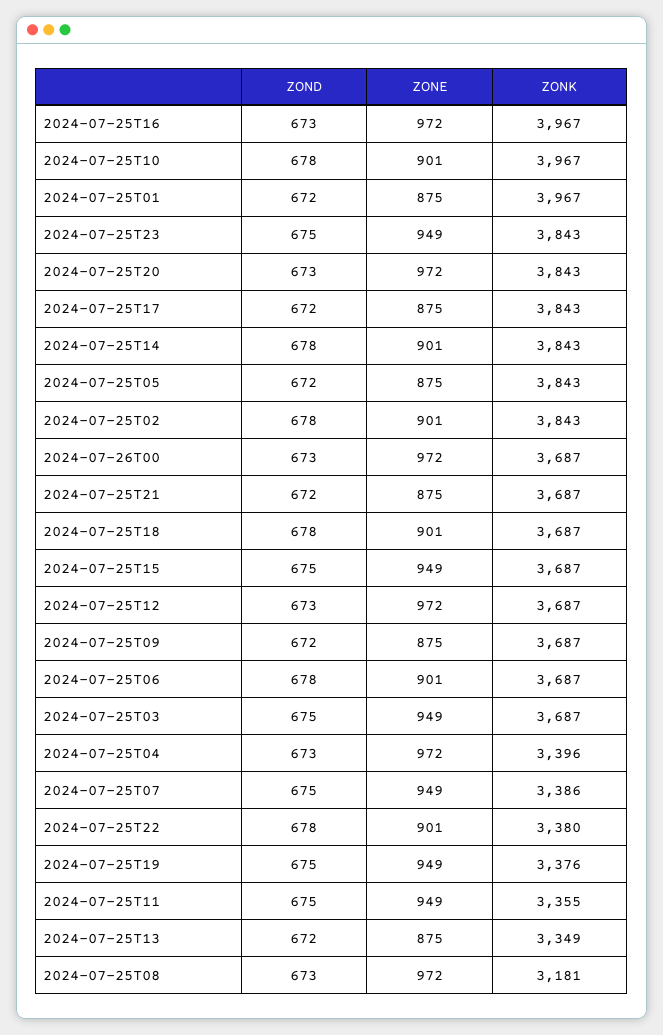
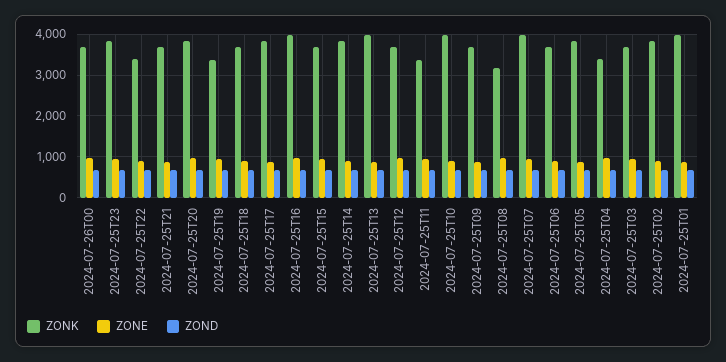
  {
    "ZOND": {
      "2024-07-25T16": 673,
      "2024-07-25T10": 678,
      "2024-07-25T01": 672,
      "2024-07-25T23": 675,
      "2024-07-25T20": 673,
      "2024-07-25T17": 672,
      "2024-07-25T14": 678,
      "2024-07-25T05": 672,
      "2024-07-25T02": 678,
      "2024-07-26T00": 673,
      "2024-07-25T21": 672,
      "2024-07-25T18": 678,
      "2024-07-25T15": 675,
      "2024-07-25T12": 673,
      "2024-07-25T09": 672,
      "2024-07-25T06": 678,
      "2024-07-25T03": 675,
      "2024-07-25T04": 673,
      "2024-07-25T07": 675,
      "2024-07-25T22": 678,
      "2024-07-25T19": 675,
      "2024-07-25T11": 675,
      "2024-07-25T13": 672,
      "2024-07-25T08": 673
    },
    "ZONE": {
      "2024-07-25T16": 972,
      "2024-07-25T10": 901,
      "2024-07-25T01": 875,
      "2024-07-25T23": 949,
      "2024-07-25T20": 972,
      "2024-07-25T17": 875,
      "2024-07-25T14": 901,
      "2024-07-25T05": 875,
      "2024-07-25T02": 901,
      "2024-07-26T00": 972,
      "2024-07-25T21": 875,
      "2024-07-25T18": 901,
      "2024-07-25T15": 949,
      "2024-07-25T12": 972,
      "2024-07-25T09": 875,
      "2024-07-25T06": 901,
      "2024-07-25T03": 949,
      "2024-07-25T04": 972,
      "2024-07-25T07": 949,
      "2024-07-25T22": 901,
      "2024-07-25T19": 949,
      "2024-07-25T11": 949,
      "2024-07-25T13": 875,
      "2024-07-25T08": 972
    },
    "ZONK": {
      "2024-07-25T16": 3967,
      "2024-07-25T10": 3967,
      "2024-07-25T01": 3967,
      "2024-07-25T23": 3843,
      "2024-07-25T20": 3843,
      "2024-07-25T17": 3843,
      "2024-07-25T14": 3843,
      "2024-07-25T05": 3843,
      "2024-07-25T02": 3843,
      "2024-07-26T00": 3687,
      "2024-07-25T21": 3687,
      "2024-07-25T18": 3687,
      "2024-07-25T15": 3687,
      "2024-07-25T12": 3687,
      "2024-07-25T09": 3687,
      "2024-07-25T06": 3687,
      "2024-07-25T03": 3687,
      "2024-07-25T04": 3396,
-     "2024-07-25T07": 3386,
+     "2024-07-25T07": 4000,
      "2024-07-25T22": 3380,
      "2024-07-25T19": 3376,
      "2024-07-25T11": 3355,
-     "2024-07-25T13": 3349,
+     "2024-07-25T13": 4000,
      "2024-07-25T08": 3181
    }
  }

